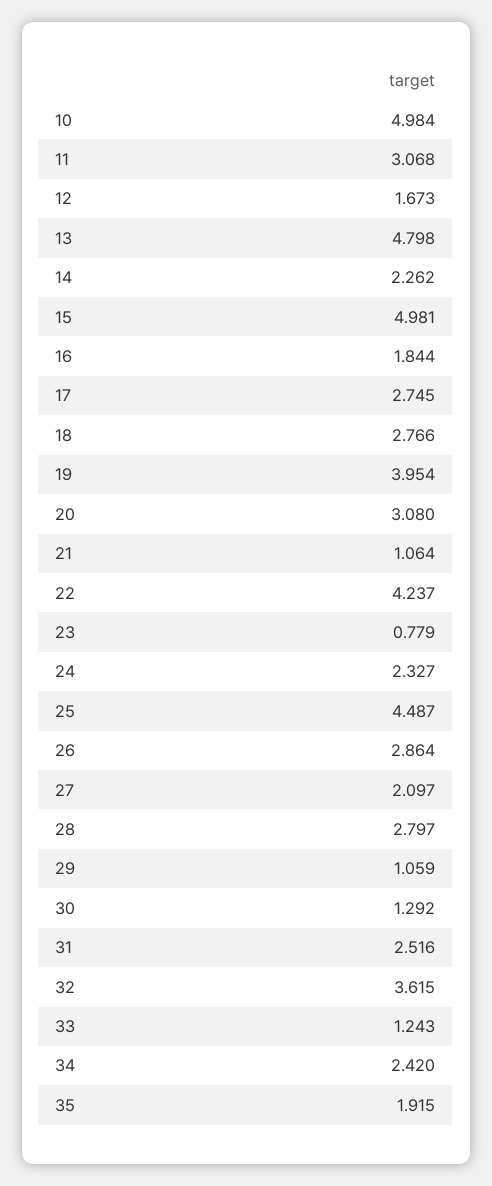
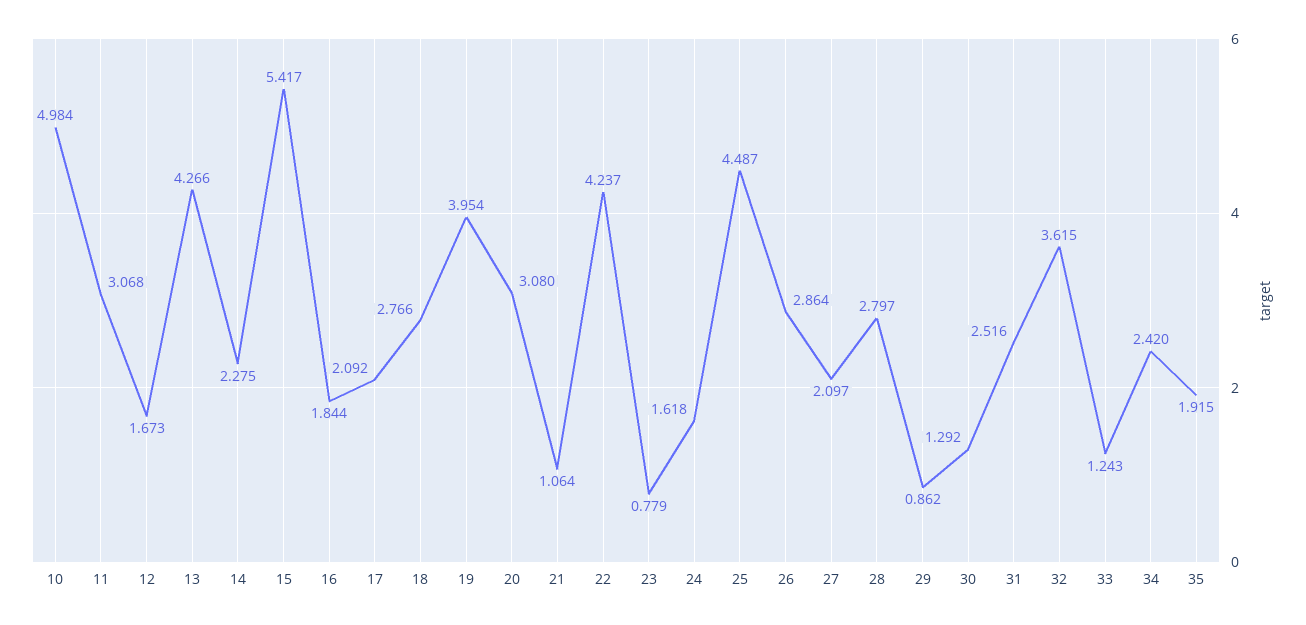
  {
    "10": 4.984,
    "11": 3.068,
    "12": 1.673,
-   "13": 4.798,
+   "13": 4.266,
-   "14": 2.262,
+   "14": 2.275,
-   "15": 4.981,
+   "15": 5.417,
    "16": 1.844,
-   "17": 2.745,
+   "17": 2.092,
    "18": 2.766,
    "19": 3.954,
    "20": 3.08,
    "21": 1.064,
    "22": 4.237,
    "23": 0.779,
-   "24": 2.327,
+   "24": 1.618,
    "25": 4.487,
    "26": 2.864,
    "27": 2.097,
    "28": 2.797,
-   "29": 1.059,
+   "29": 0.862,
    "30": 1.292,
    "31": 2.516,
    "32": 3.615,
    "33": 1.243,
    "34": 2.42,
    "35": 1.915
  }

